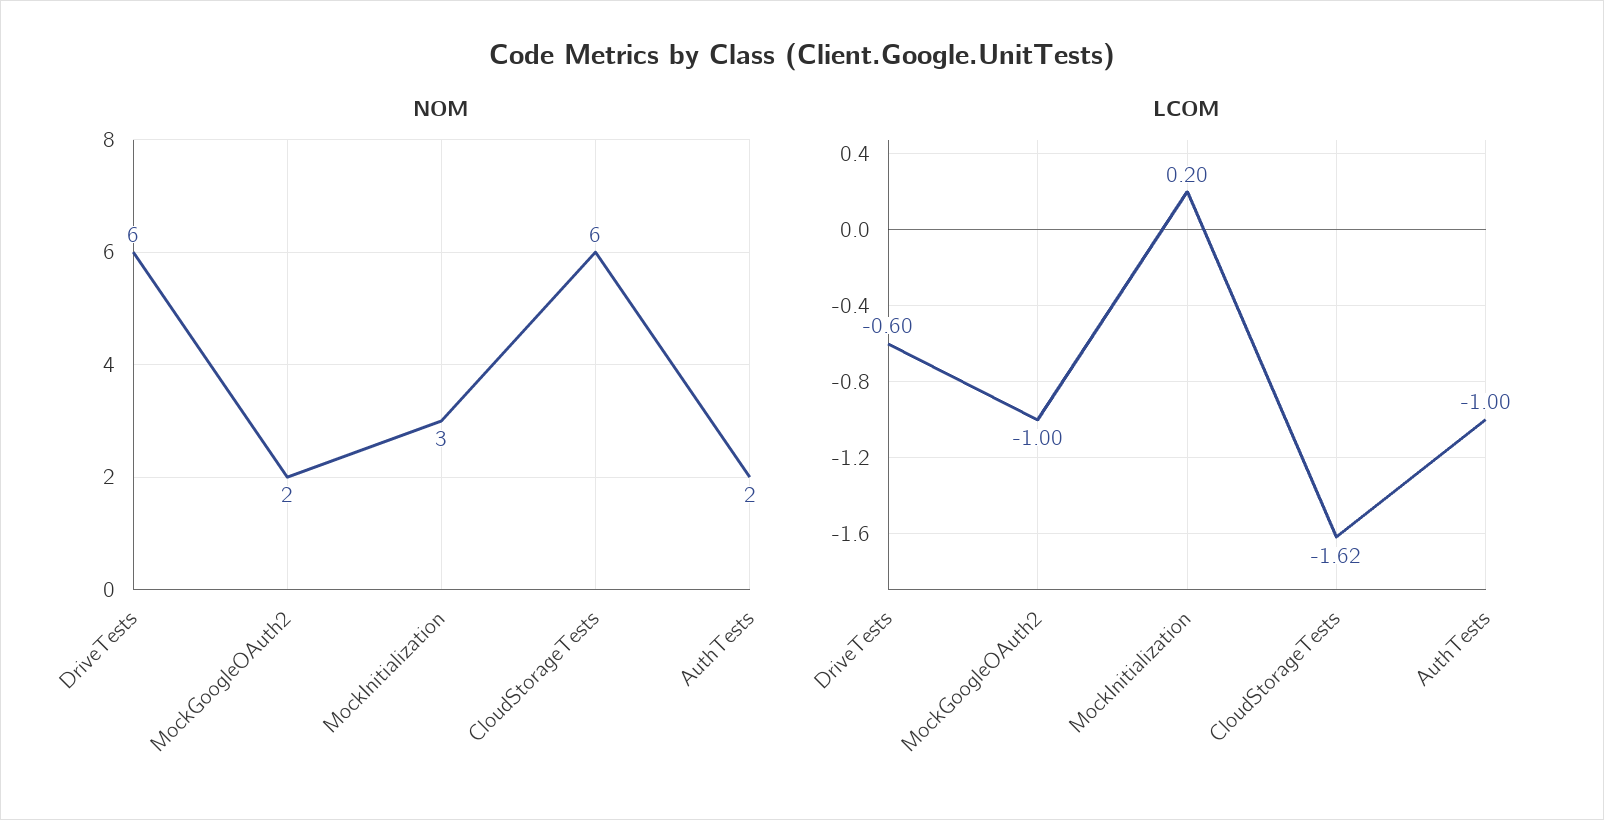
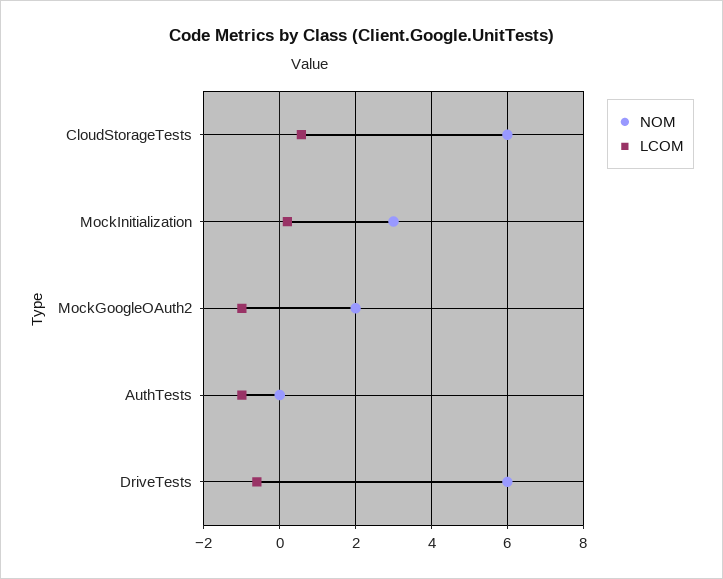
  {
    "NOM": {
      "DriveTests": 6,
      "MockGoogleOAuth2": 2,
      "MockInitialization": 3,
      "CloudStorageTests": 6,
-     "AuthTests": 2
+     "AuthTests": 0
    },
    "LCOM": {
      "DriveTests": -0.6,
      "MockGoogleOAuth2": -1,
      "MockInitialization": 0.2,
-     "CloudStorageTests": -1.62,
+     "CloudStorageTests": 0.6,
      "AuthTests": -1
    }
  }

